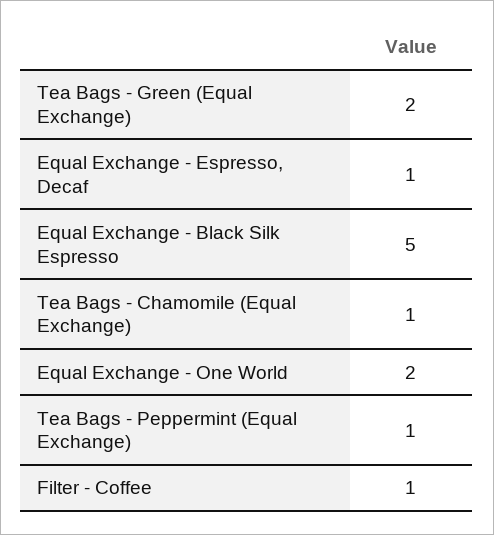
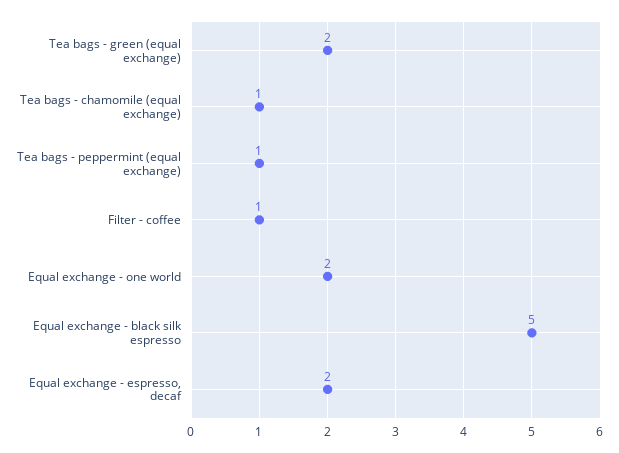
  {
    "Tea Bags - Green (Equal Exchange)": 2,
-   "Equal Exchange - Espresso, Decaf": 1,
+   "Equal Exchange - Espresso, Decaf": 2,
    "Equal Exchange - Black Silk Espresso": 5,
    "Tea Bags - Chamomile (Equal Exchange)": 1,
    "Equal Exchange - One World": 2,
    "Tea Bags - Peppermint (Equal Exchange)": 1,
    "Filter - Coffee": 1
  }

